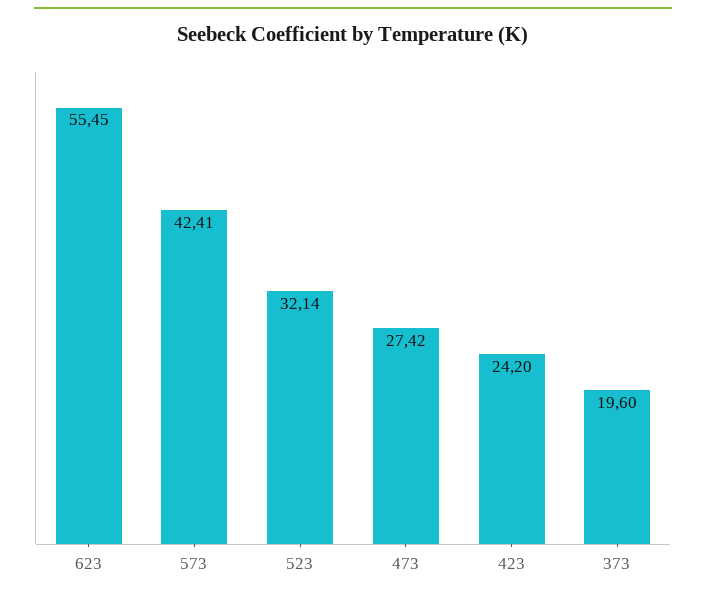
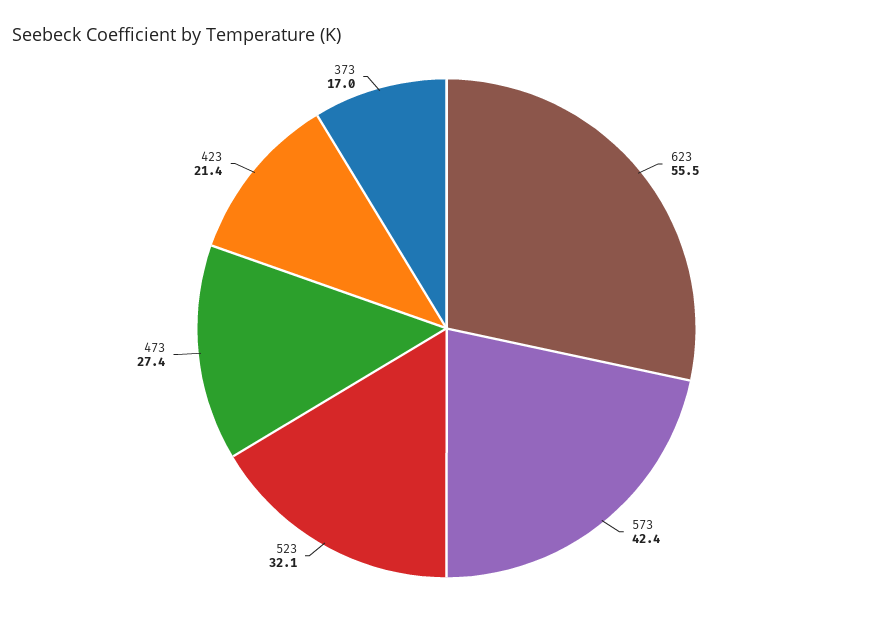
  {
    "623": 55.45,
    "573": 42.41,
    "523": 32.14,
    "473": 27.42,
-   "423": 24.2,
+   "423": 21.4,
-   "373": 19.6
+   "373": 17
  }

